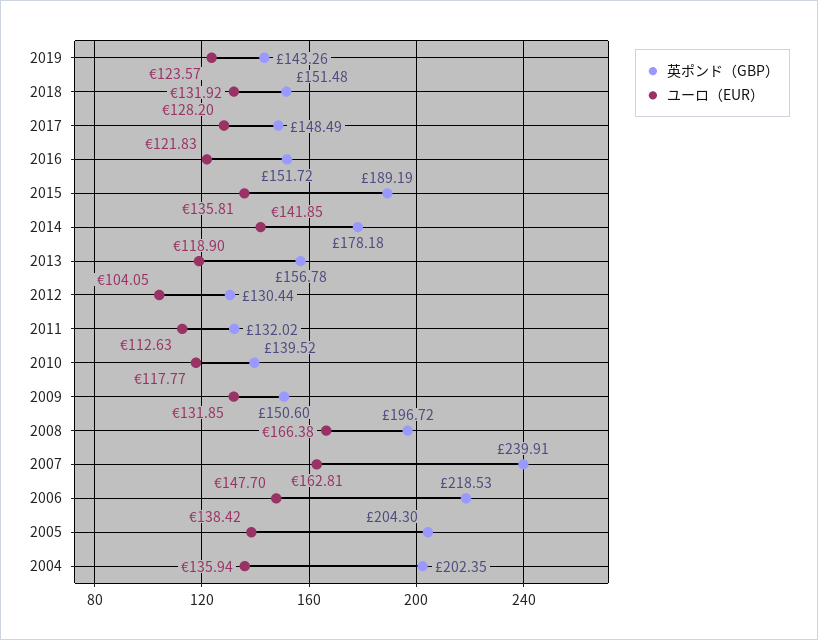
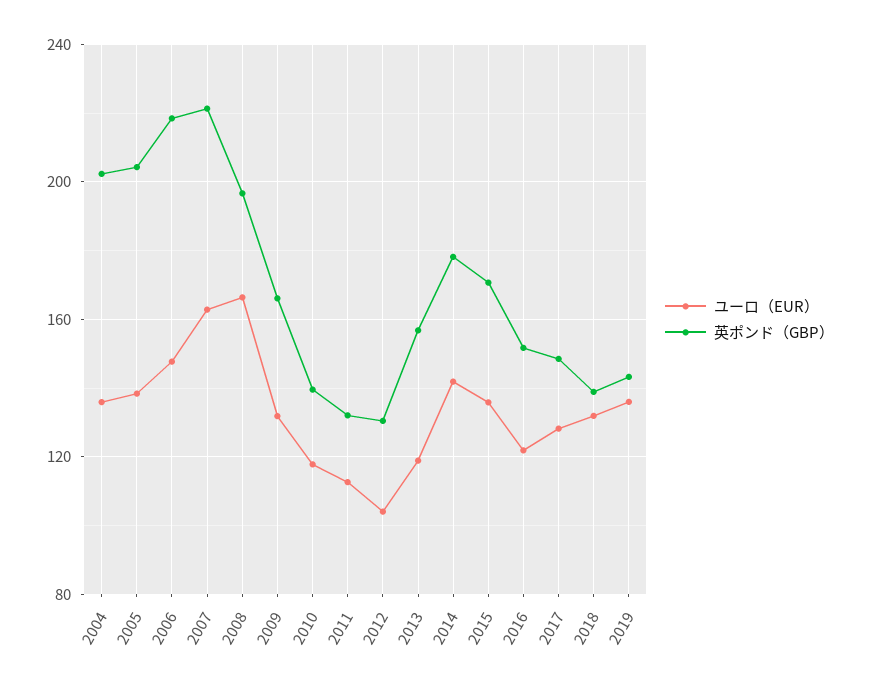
  {
    "英ポンド（GBP）": {
      "2019": 143.26,
-     "2018": 151.48,
+     "2018": 140,
      "2017": 148.49,
      "2016": 151.72,
-     "2015": 189.19,
+     "2015": 170,
      "2014": 178.18,
      "2013": 156.78,
      "2012": 130.44,
      "2011": 132.02,
      "2010": 139.52,
-     "2009": 150.6,
+     "2009": 165,
      "2008": 196.72,
-     "2007": 239.91,
+     "2007": 220,
      "2006": 218.53,
      "2005": 204.3,
      "2004": 202.35
    },
    "ユーロ（EUR）": {
-     "2019": 123.57,
+     "2019": 135,
      "2018": 131.92,
      "2017": 128.2,
      "2016": 121.83,
      "2015": 135.81,
      "2014": 141.85,
      "2013": 118.9,
      "2012": 104.05,
      "2011": 112.63,
      "2010": 117.77,
      "2009": 131.85,
      "2008": 166.38,
      "2007": 162.81,
      "2006": 147.7,
      "2005": 138.42,
      "2004": 135.94
    }
  }

